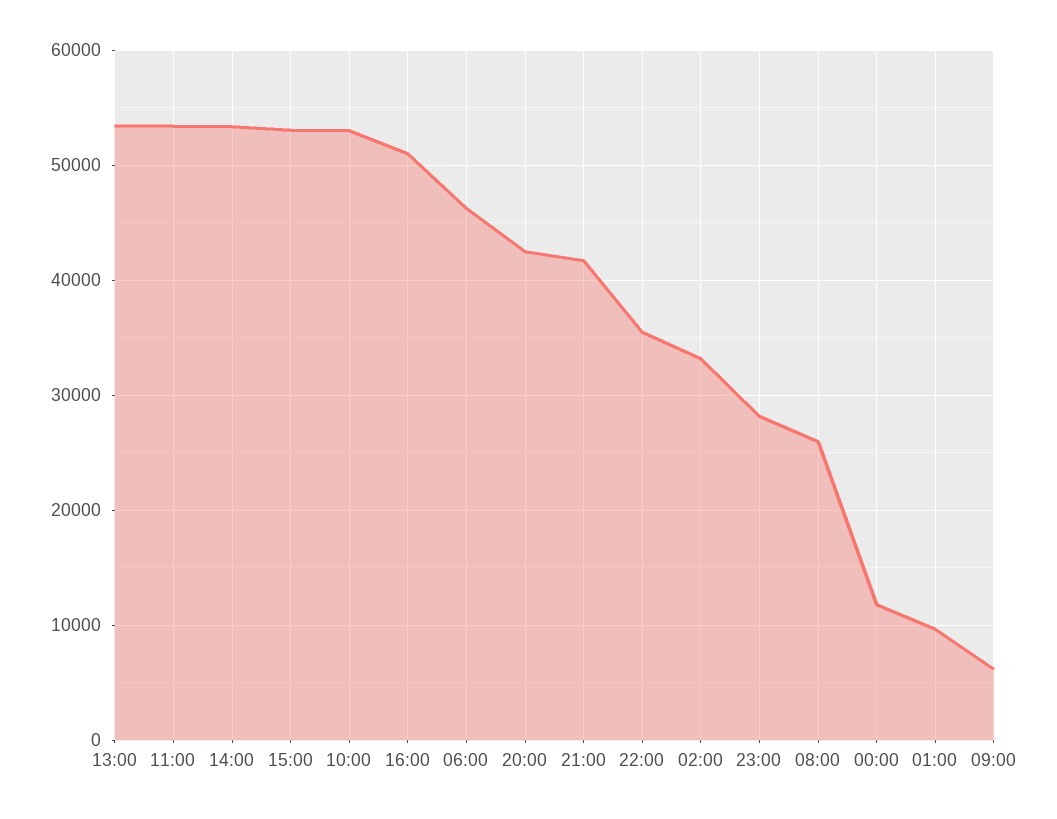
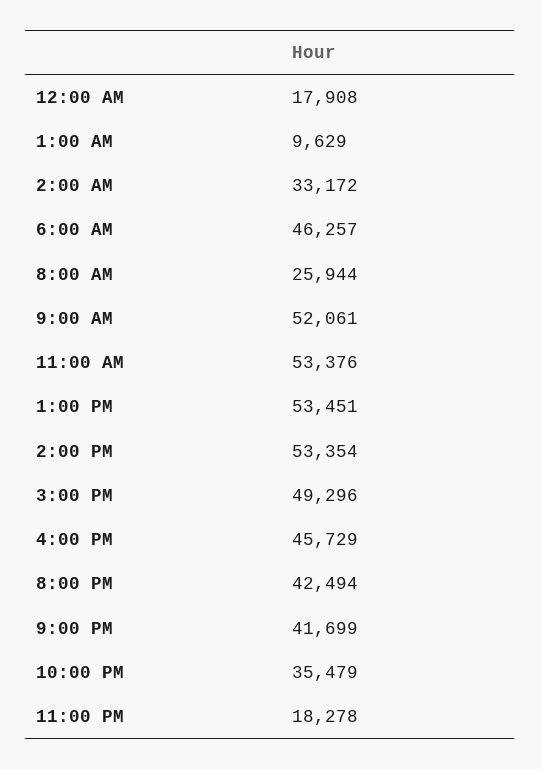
  {
    "13:00": 53451,
    "11:00": 53376,
    "14:00": 53354,
-   "15:00": 53000,
+   "15:00": 49296,
-   "10:00": 53000,
-   "16:00": 51000,
+   "16:00": 45729,
    "06:00": 46257,
    "20:00": 42494,
    "21:00": 41699,
    "22:00": 35479,
    "02:00": 33172,
-   "23:00": 28000,
+   "23:00": 18278,
    "08:00": 25944,
-   "00:00": 12000,
+   "00:00": 17908,
    "01:00": 9629,
-   "09:00": 6000
+   "09:00": 52061
  }

